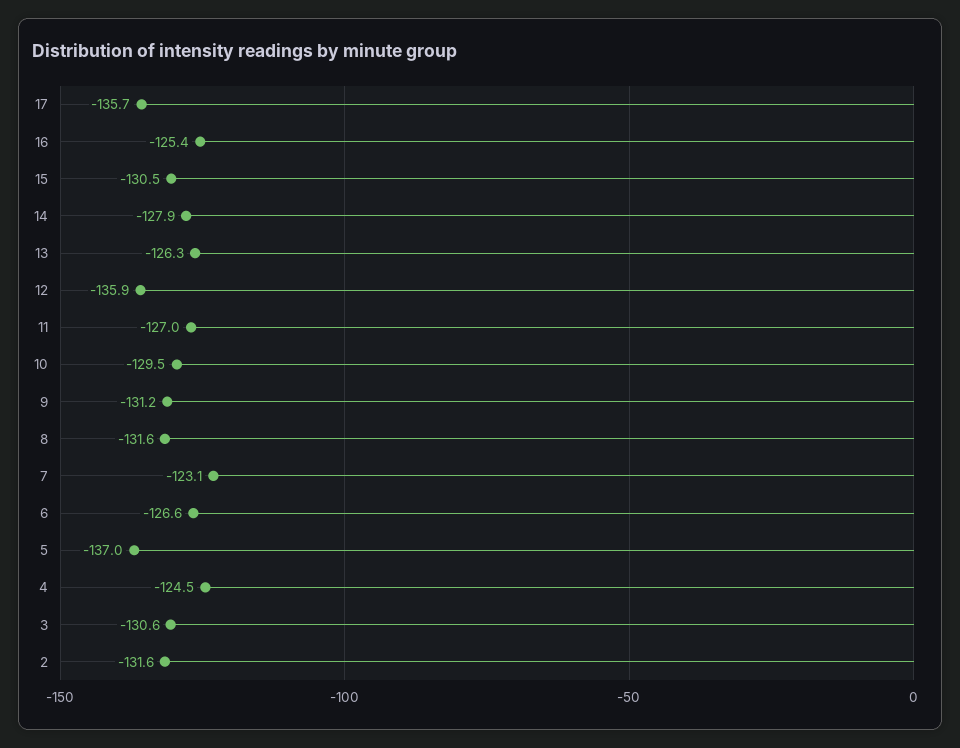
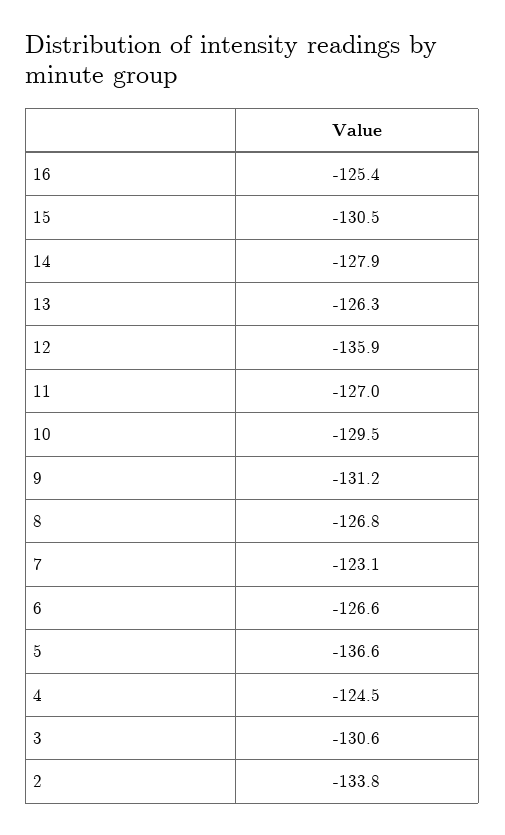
  {
-   "17": -135.7,
    "16": -125.4,
    "15": -130.5,
    "14": -127.9,
    "13": -126.3,
    "12": -135.9,
    "11": -127,
    "10": -129.5,
    "9": -131.2,
-   "8": -131.6,
+   "8": -126.8,
    "7": -123.1,
    "6": -126.6,
-   "5": -137,
+   "5": -136.6,
    "4": -124.5,
    "3": -130.6,
-   "2": -131.6
+   "2": -133.8
  }

